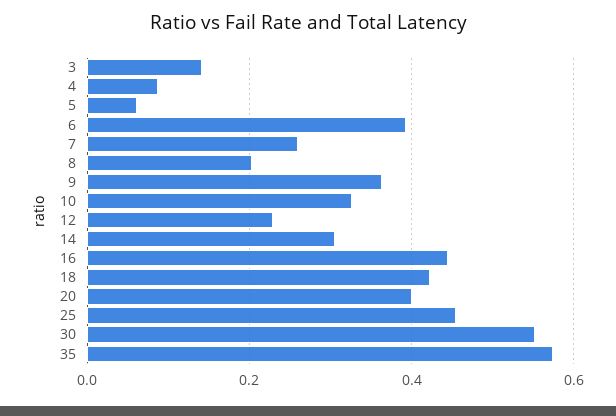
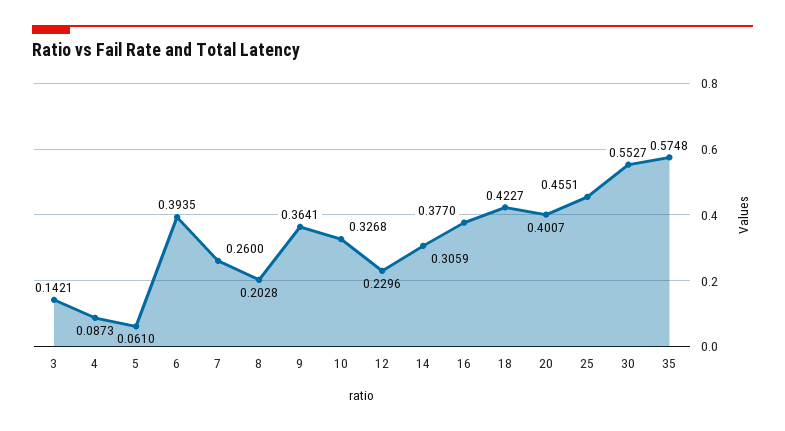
  {
    "3": 0.1421,
    "4": 0.0873,
    "5": 0.061,
    "6": 0.3935,
    "7": 0.26,
    "8": 0.2028,
    "9": 0.3641,
    "10": 0.3268,
    "12": 0.2296,
    "14": 0.3059,
-   "16": 0.44,
+   "16": 0.377,
    "18": 0.4227,
    "20": 0.4007,
    "25": 0.4551,
    "30": 0.5527,
    "35": 0.5748
  }

